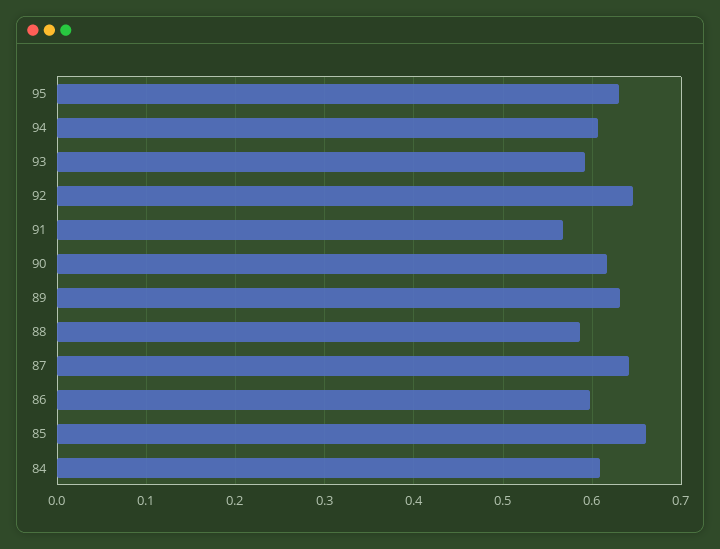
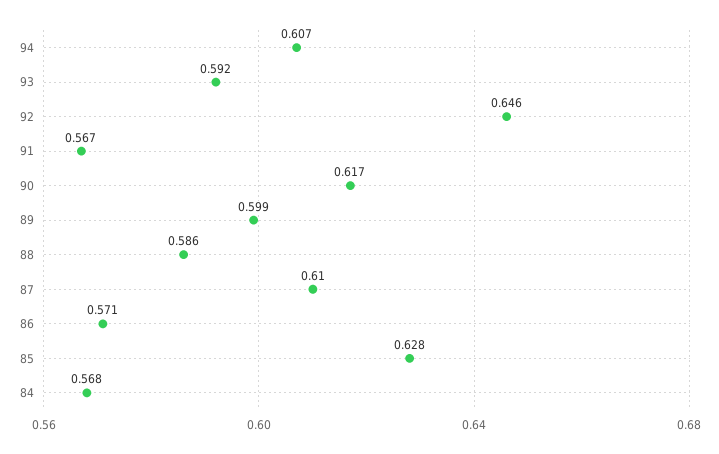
  {
-   "95": 0.63,
    "94": 0.607,
    "93": 0.592,
    "92": 0.646,
    "91": 0.567,
    "90": 0.617,
-   "89": 0.63,
+   "89": 0.599,
    "88": 0.586,
-   "87": 0.64,
+   "87": 0.61,
-   "86": 0.6,
+   "86": 0.571,
-   "85": 0.66,
+   "85": 0.628,
-   "84": 0.61
+   "84": 0.568
  }

